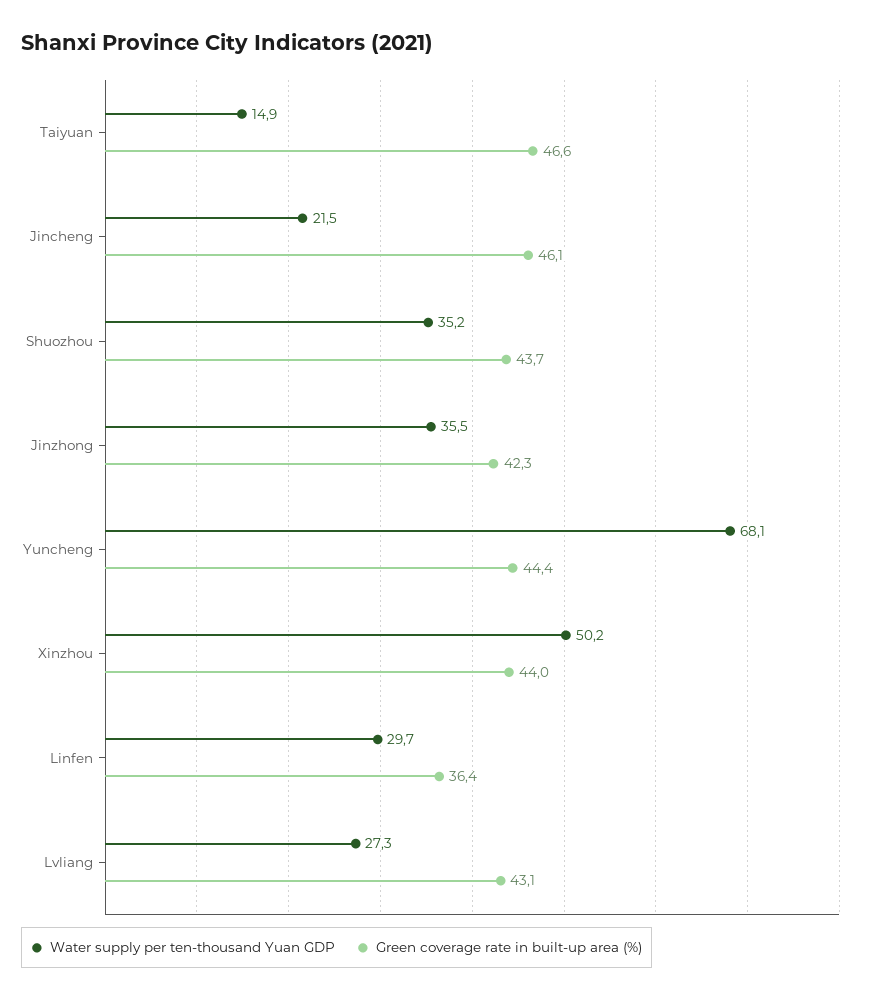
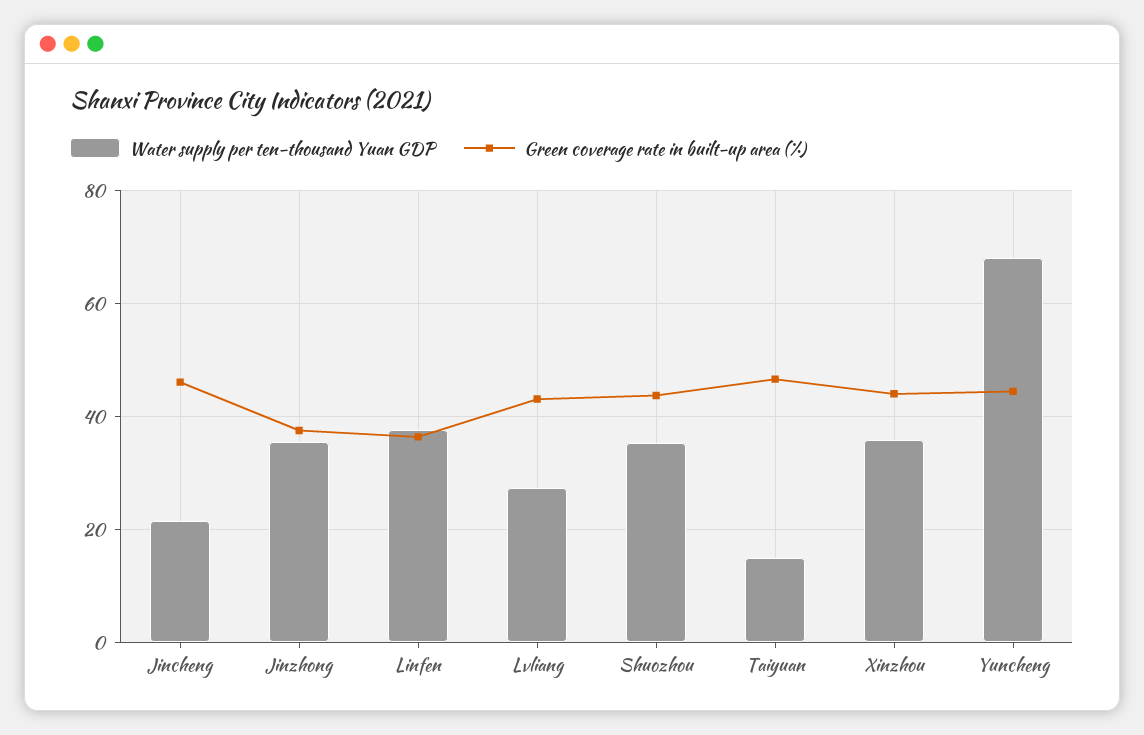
  {
    "Water supply per ten-thousand Yuan GDP": {
      "Taiyuan": 14.9,
      "Jincheng": 21.5,
      "Shuozhou": 35.2,
      "Jinzhong": 35.5,
      "Yuncheng": 68.1,
-     "Xinzhou": 50.2,
+     "Xinzhou": 36,
-     "Linfen": 29.7,
+     "Linfen": 38,
      "Lvliang": 27.3
    },
    "Green coverage rate in built-up area (%)": {
      "Taiyuan": 46.6,
      "Jincheng": 46.1,
      "Shuozhou": 43.7,
-     "Jinzhong": 42.3,
+     "Jinzhong": 38,
      "Yuncheng": 44.4,
      "Xinzhou": 44,
      "Linfen": 36.4,
      "Lvliang": 43.1
    }
  }

